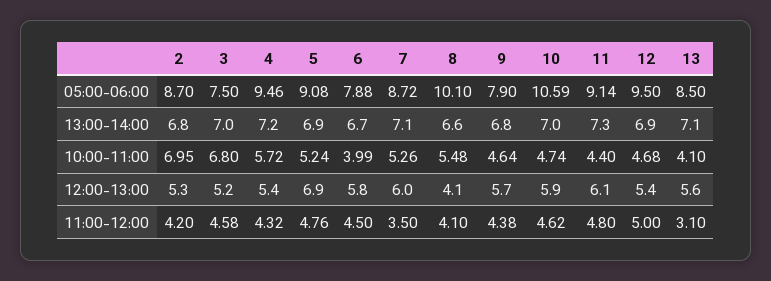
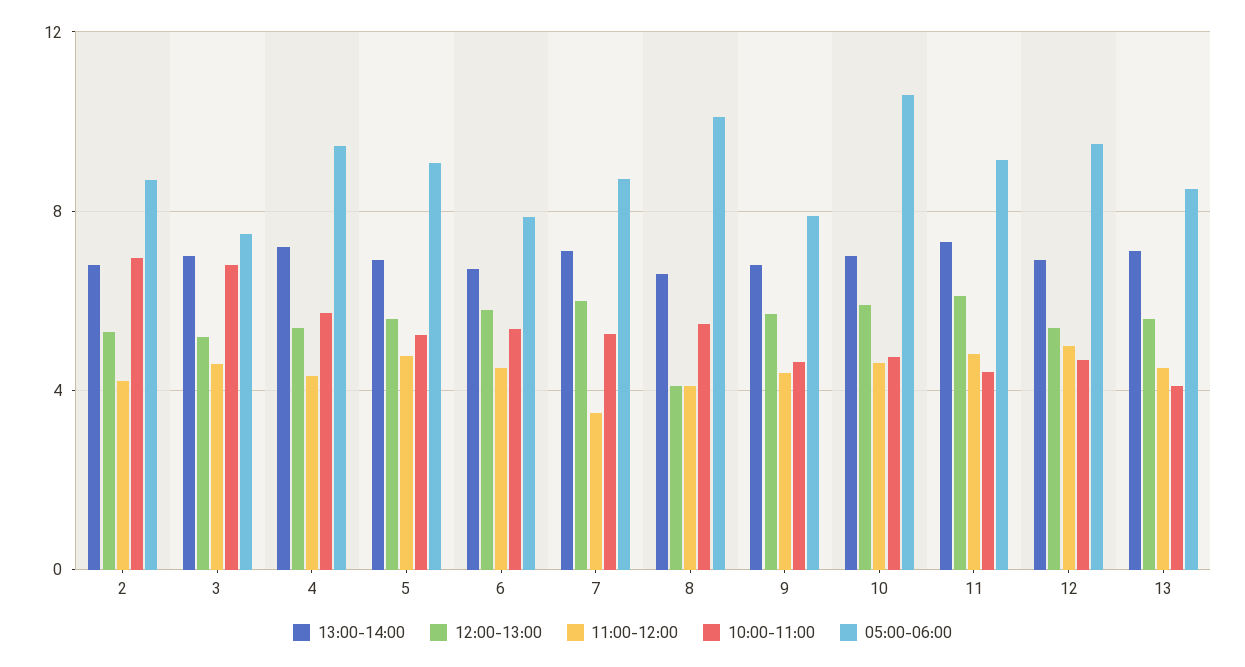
  {
    "05:00-06:00": {
      "2": 8.7,
      "3": 7.5,
      "4": 9.46,
      "5": 9.08,
      "6": 7.88,
      "7": 8.72,
      "8": 10.1,
      "9": 7.9,
      "10": 10.59,
      "11": 9.14,
      "12": 9.5,
      "13": 8.5
    },
    "13:00-14:00": {
      "2": 6.8,
      "3": 7,
      "4": 7.2,
      "5": 6.9,
      "6": 6.7,
      "7": 7.1,
      "8": 6.6,
      "9": 6.8,
      "10": 7,
      "11": 7.3,
      "12": 6.9,
      "13": 7.1
    },
    "10:00-11:00": {
      "2": 6.95,
      "3": 6.8,
      "4": 5.72,
      "5": 5.24,
-     "6": 3.99,
+     "6": 5.5,
      "7": 5.26,
      "8": 5.48,
      "9": 4.64,
      "10": 4.74,
      "11": 4.4,
      "12": 4.68,
      "13": 4.1
    },
    "12:00-13:00": {
      "2": 5.3,
      "3": 5.2,
      "4": 5.4,
-     "5": 6.9,
+     "5": 5.5,
      "6": 5.8,
      "7": 6,
      "8": 4.1,
      "9": 5.7,
      "10": 5.9,
      "11": 6.1,
      "12": 5.4,
      "13": 5.6
    },
    "11:00-12:00": {
      "2": 4.2,
      "3": 4.58,
      "4": 4.32,
      "5": 4.76,
      "6": 4.5,
      "7": 3.5,
      "8": 4.1,
      "9": 4.38,
      "10": 4.62,
      "11": 4.8,
      "12": 5,
-     "13": 3.1
+     "13": 4.5
    }
  }

